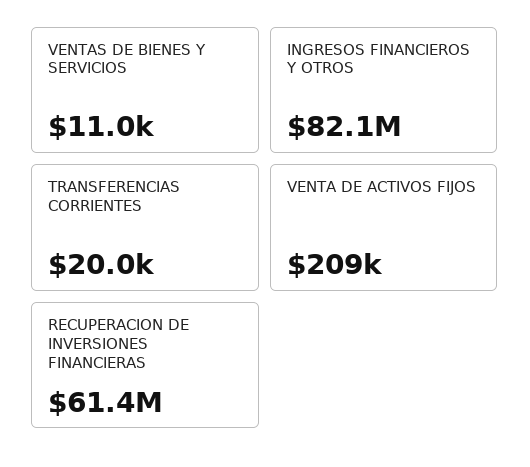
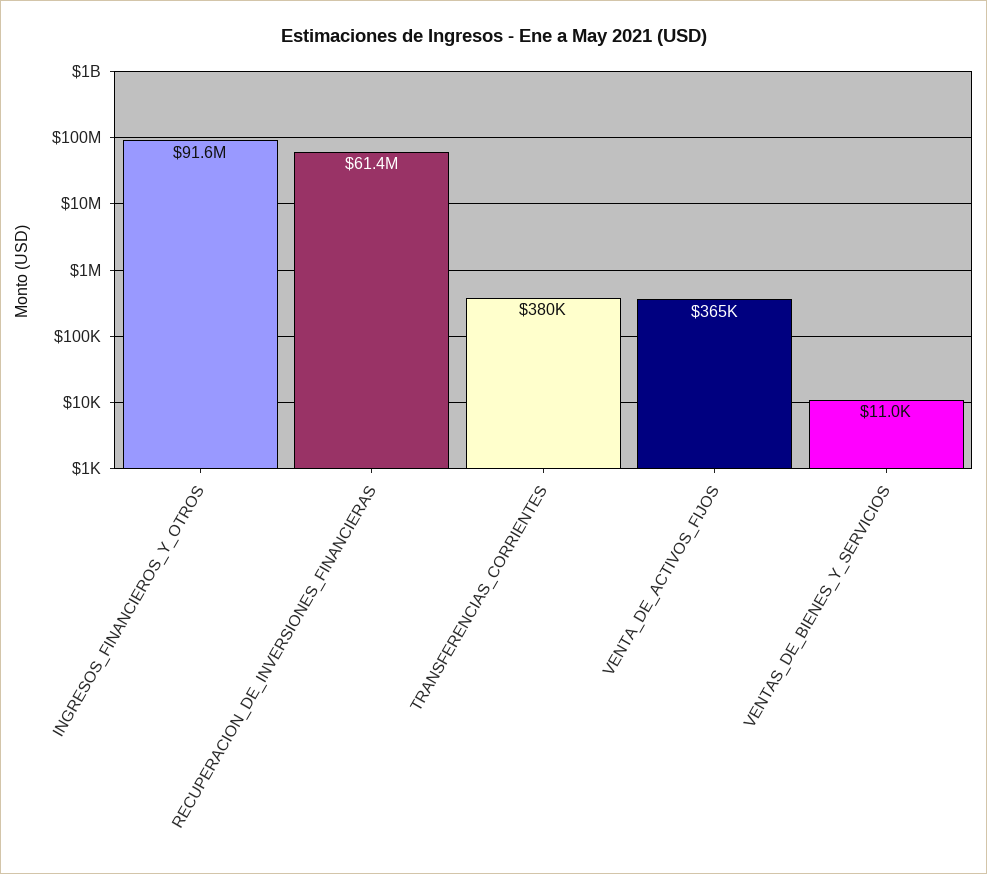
  {
    "VENTAS DE BIENES Y SERVICIOS": 11000,
-   "INGRESOS FINANCIEROS Y OTROS": 82100000,
+   "INGRESOS FINANCIEROS Y OTROS": 91600000,
-   "TRANSFERENCIAS CORRIENTES": 20000,
+   "TRANSFERENCIAS CORRIENTES": 380000,
-   "VENTA DE ACTIVOS FIJOS": 209000,
+   "VENTA DE ACTIVOS FIJOS": 365000,
    "RECUPERACION DE INVERSIONES FINANCIERAS": 61400000
  }

